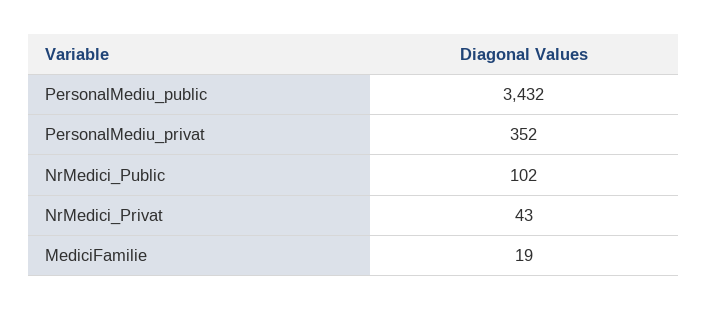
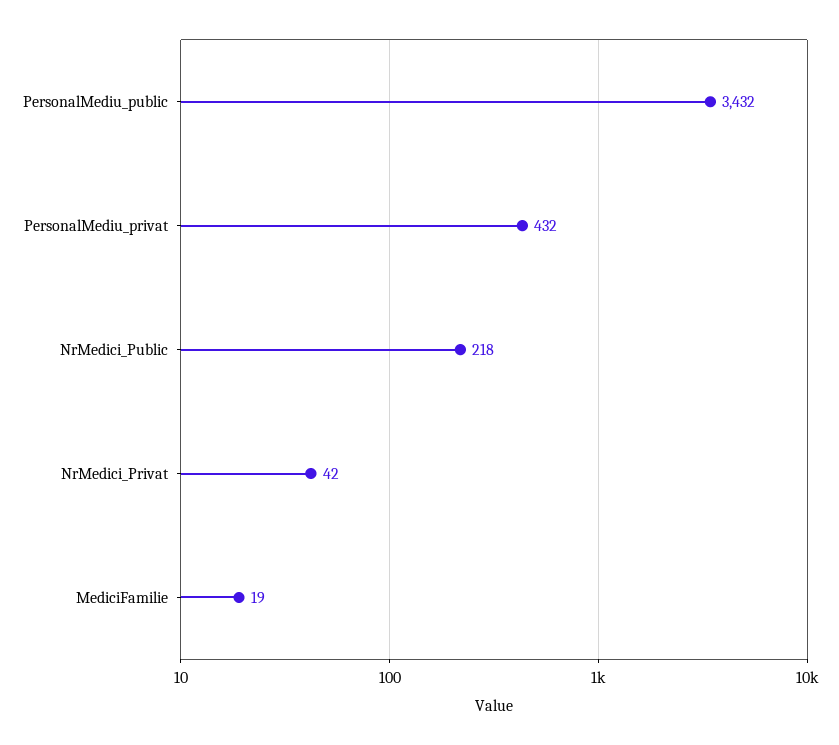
  {
    "PersonalMediu_public": 3432,
-   "PersonalMediu_privat": 352,
+   "PersonalMediu_privat": 432,
-   "NrMedici_Public": 102,
+   "NrMedici_Public": 218,
-   "NrMedici_Privat": 43,
+   "NrMedici_Privat": 42,
    "MediciFamilie": 19
  }

